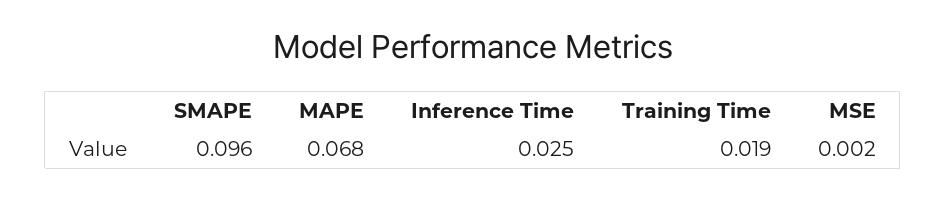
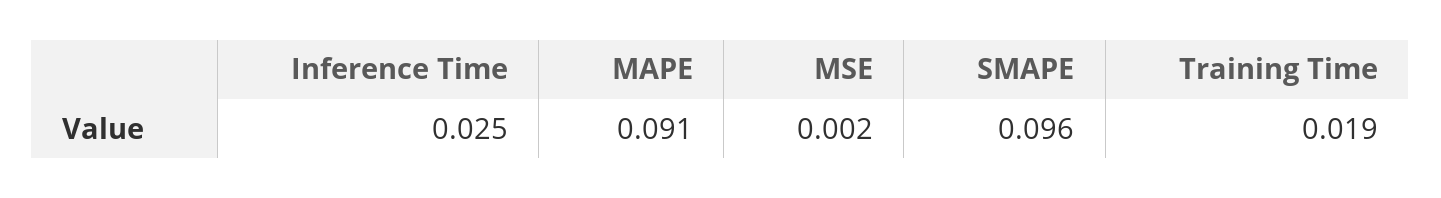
  {
    "SMAPE": 0.096,
-   "MAPE": 0.068,
+   "MAPE": 0.091,
    "Inference Time": 0.025,
    "Training Time": 0.019,
    "MSE": 0.002
  }

